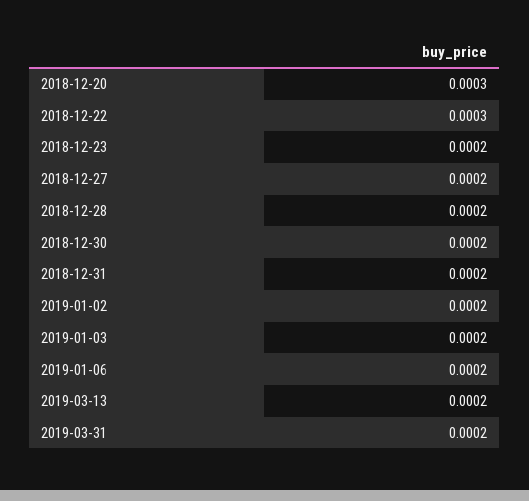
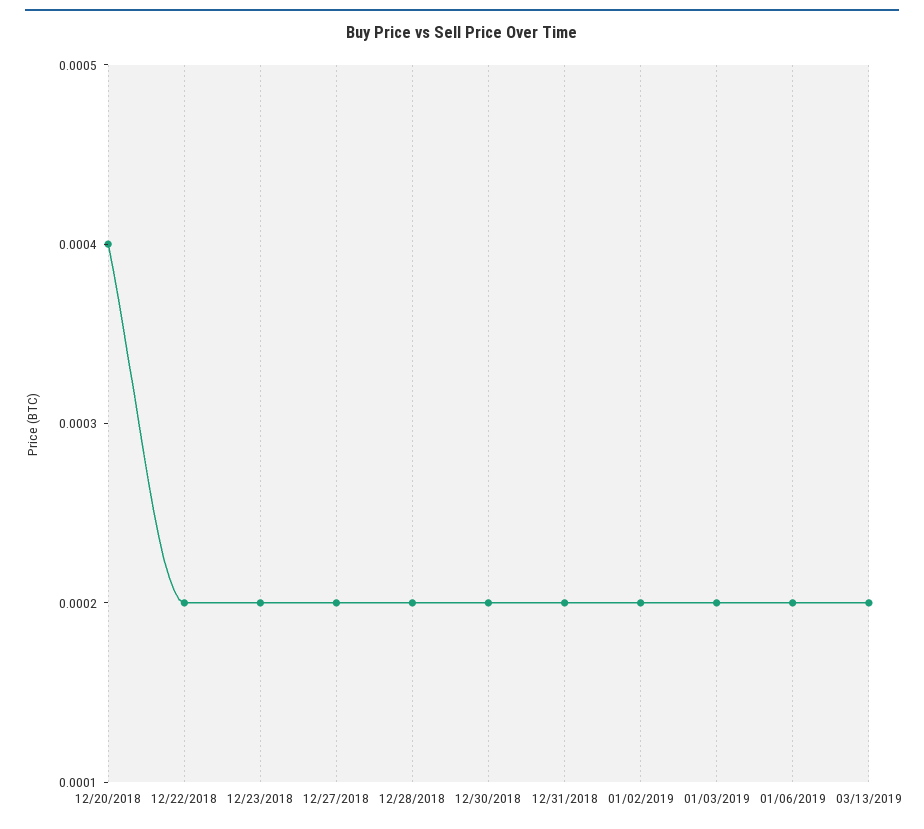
  {
-   "2018-12-20": 0.0003,
+   "2018-12-20": 0.0004,
-   "2018-12-22": 0.0003,
+   "2018-12-22": 0.0002,
    "2018-12-23": 0.0002,
    "2018-12-27": 0.0002,
    "2018-12-28": 0.0002,
    "2018-12-30": 0.0002,
    "2018-12-31": 0.0002,
    "2019-01-02": 0.0002,
    "2019-01-03": 0.0002,
    "2019-01-06": 0.0002,
-   "2019-03-13": 0.0002,
+   "2019-03-13": 0.0002
-   "2019-03-31": 0.0002
  }

